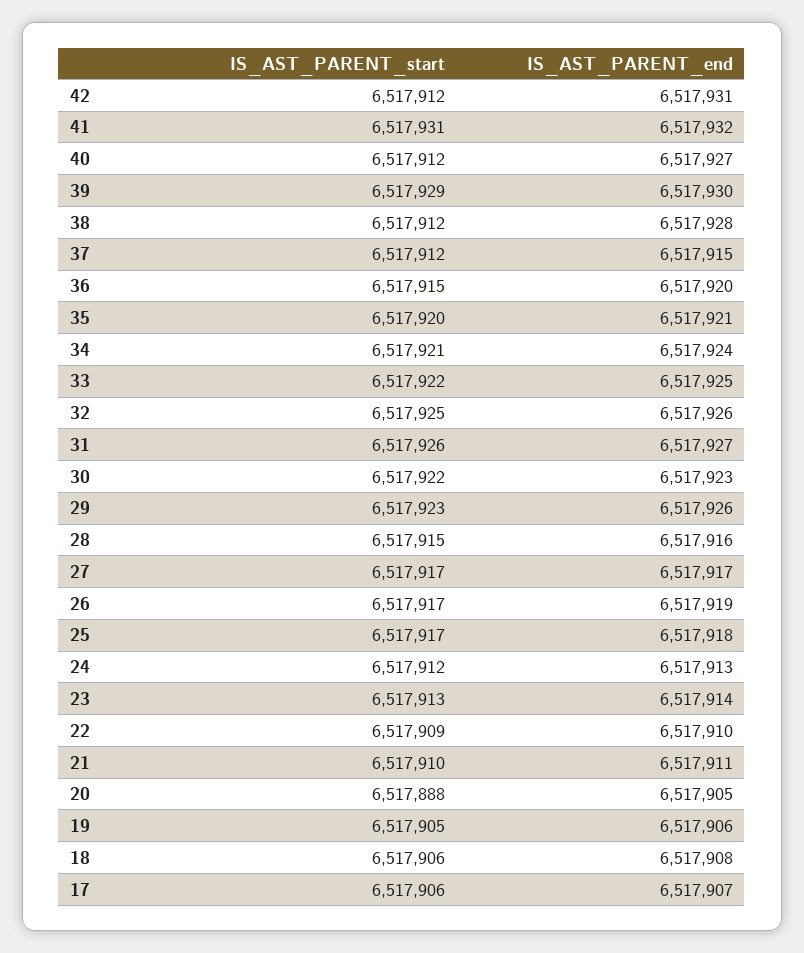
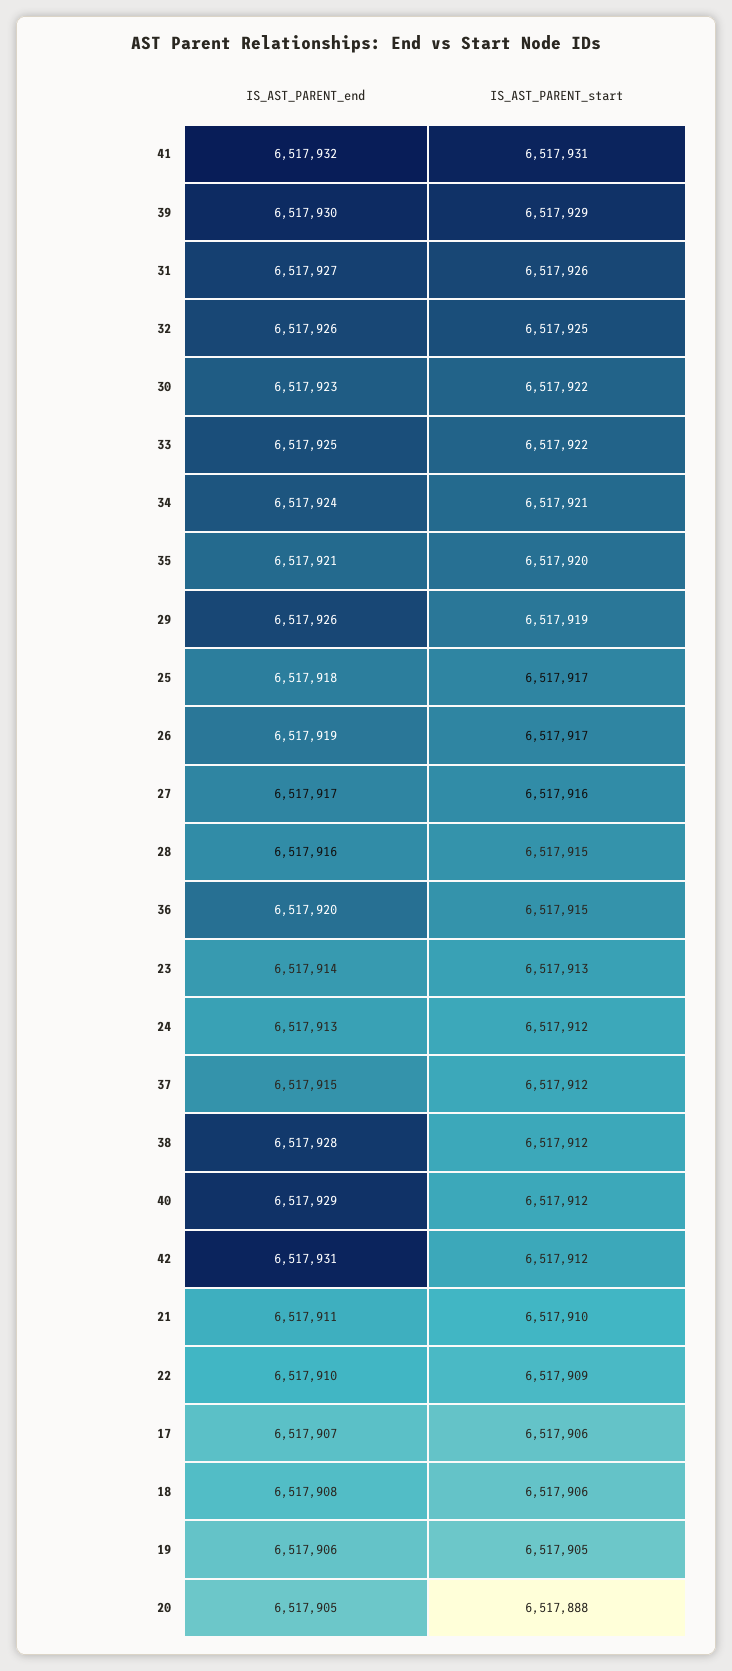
  {
    "IS_AST_PARENT_start": {
      "42": 6517912,
      "41": 6517931,
      "40": 6517912,
      "39": 6517929,
      "38": 6517912,
      "37": 6517912,
      "36": 6517915,
      "35": 6517920,
      "34": 6517921,
      "33": 6517922,
      "32": 6517925,
      "31": 6517926,
      "30": 6517922,
-     "29": 6517923,
+     "29": 6517919,
      "28": 6517915,
-     "27": 6517917,
+     "27": 6517916,
      "26": 6517917,
      "25": 6517917,
      "24": 6517912,
      "23": 6517913,
      "22": 6517909,
      "21": 6517910,
      "20": 6517888,
      "19": 6517905,
      "18": 6517906,
      "17": 6517906
    },
    "IS_AST_PARENT_end": {
      "42": 6517931,
      "41": 6517932,
-     "40": 6517927,
+     "40": 6517929,
      "39": 6517930,
      "38": 6517928,
      "37": 6517915,
      "36": 6517920,
      "35": 6517921,
      "34": 6517924,
      "33": 6517925,
      "32": 6517926,
      "31": 6517927,
      "30": 6517923,
      "29": 6517926,
      "28": 6517916,
      "27": 6517917,
      "26": 6517919,
      "25": 6517918,
      "24": 6517913,
      "23": 6517914,
      "22": 6517910,
      "21": 6517911,
      "20": 6517905,
      "19": 6517906,
      "18": 6517908,
      "17": 6517907
    }
  }

